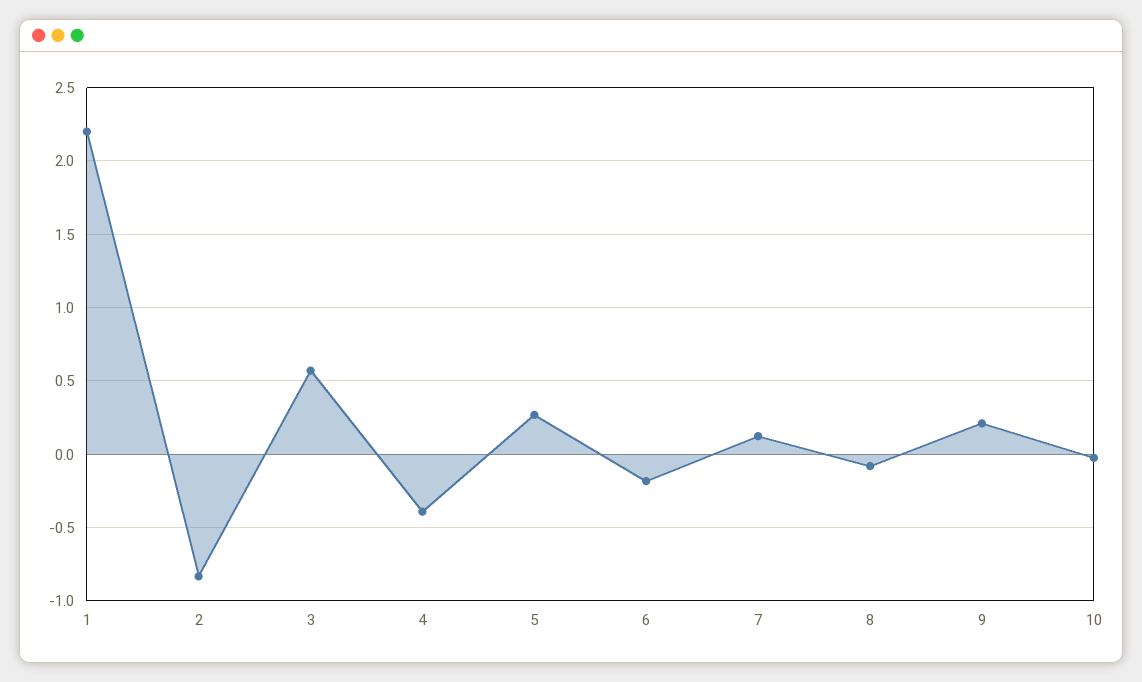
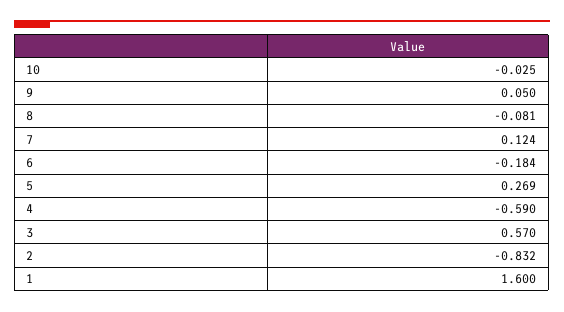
  {
-   "1": 2.2,
+   "1": 1.6,
    "2": -0.832,
    "3": 0.57,
-   "4": -0.4,
+   "4": -0.59,
    "5": 0.269,
    "6": -0.184,
    "7": 0.124,
    "8": -0.081,
-   "9": 0.2,
+   "9": 0.05,
    "10": -0.025
  }

